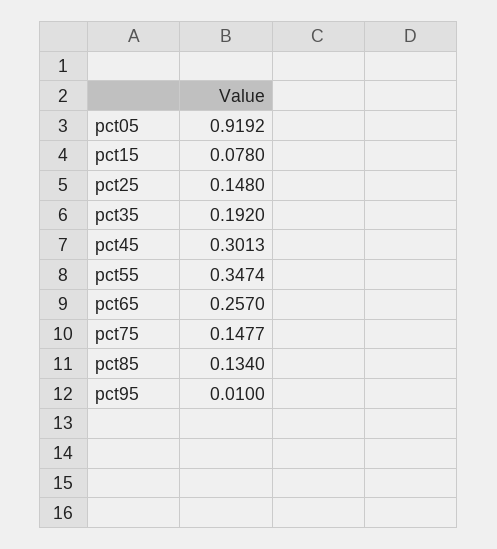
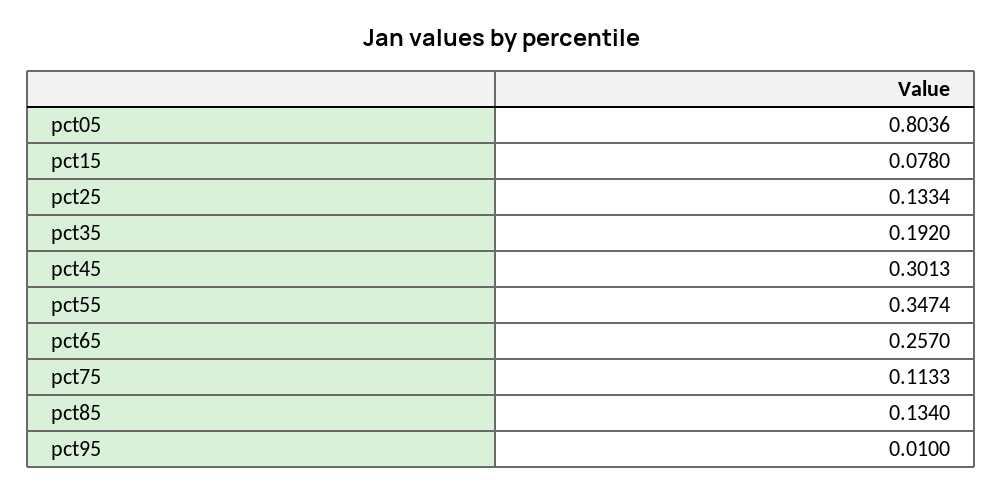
  {
-   "pct05": 0.9192,
+   "pct05": 0.8036,
    "pct15": 0.078,
-   "pct25": 0.148,
+   "pct25": 0.1334,
    "pct35": 0.192,
    "pct45": 0.3013,
    "pct55": 0.3474,
    "pct65": 0.257,
-   "pct75": 0.1477,
+   "pct75": 0.1133,
    "pct85": 0.134,
    "pct95": 0.01
  }

